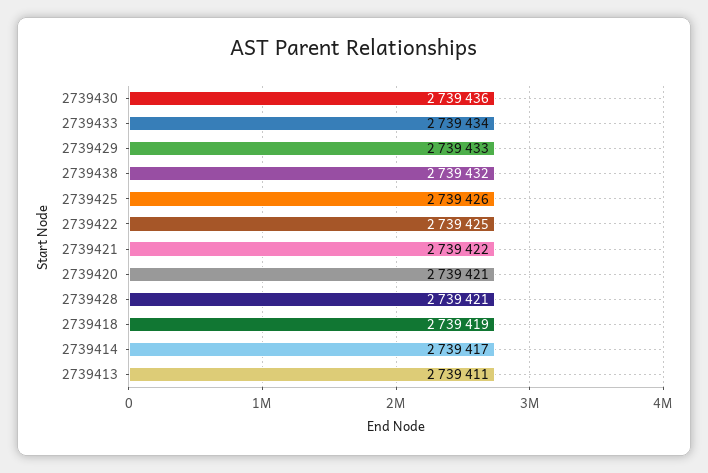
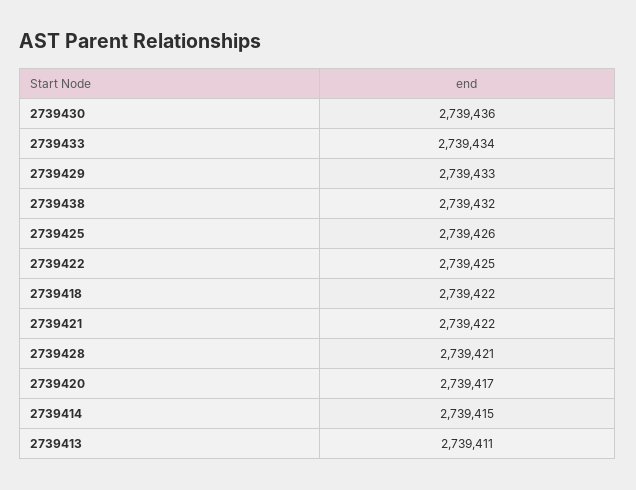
  {
    "2739430": 2739436,
    "2739433": 2739434,
    "2739429": 2739433,
    "2739438": 2739432,
    "2739425": 2739426,
    "2739422": 2739425,
    "2739421": 2739422,
-   "2739420": 2739421,
+   "2739420": 2739417,
    "2739428": 2739421,
-   "2739418": 2739419,
+   "2739418": 2739422,
-   "2739414": 2739417,
+   "2739414": 2739415,
    "2739413": 2739411
  }

